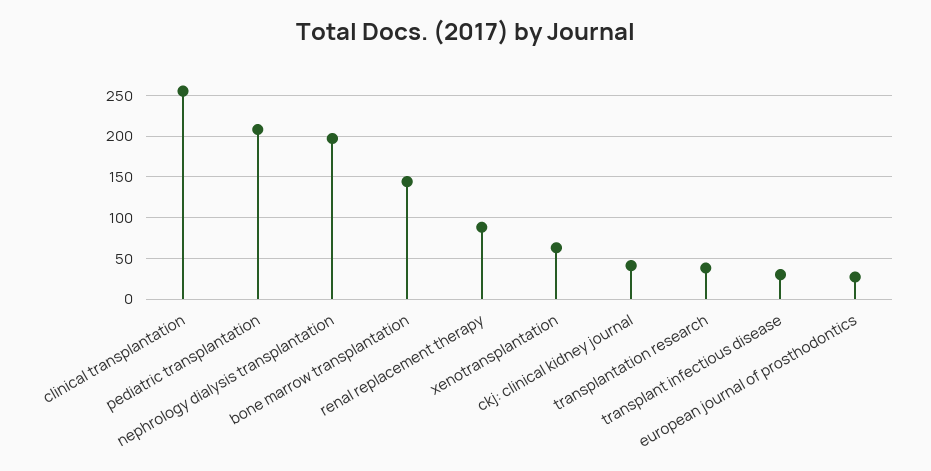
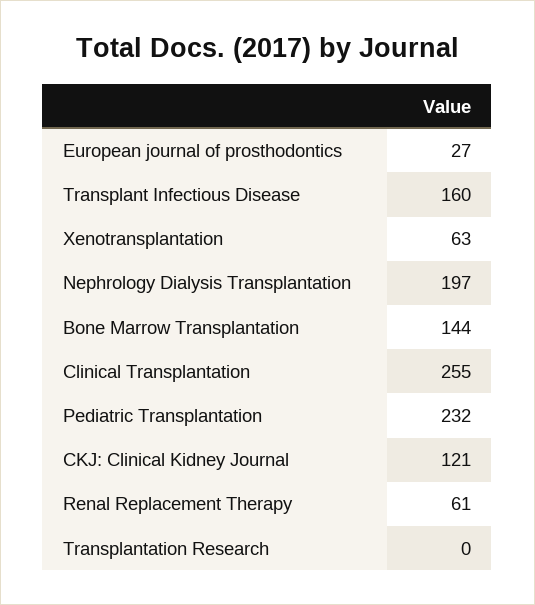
  {
    "clinical transplantation": 255,
-   "pediatric transplantation": 210,
+   "pediatric transplantation": 232,
    "nephrology dialysis transplantation": 197,
    "bone marrow transplantation": 144,
-   "renal replacement therapy": 90,
+   "renal replacement therapy": 61,
    "xenotransplantation": 63,
-   "ckj: clinical kidney journal": 40,
+   "ckj: clinical kidney journal": 121,
-   "transplantation research": 40,
+   "transplantation research": 0,
-   "transplant infectious disease": 30,
+   "transplant infectious disease": 160,
    "european journal of prosthodontics": 27
  }

